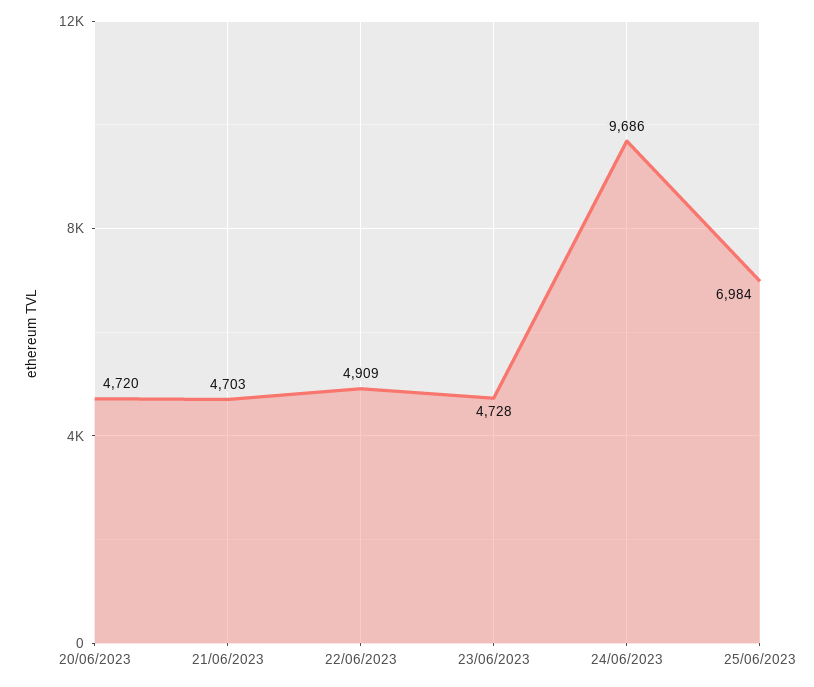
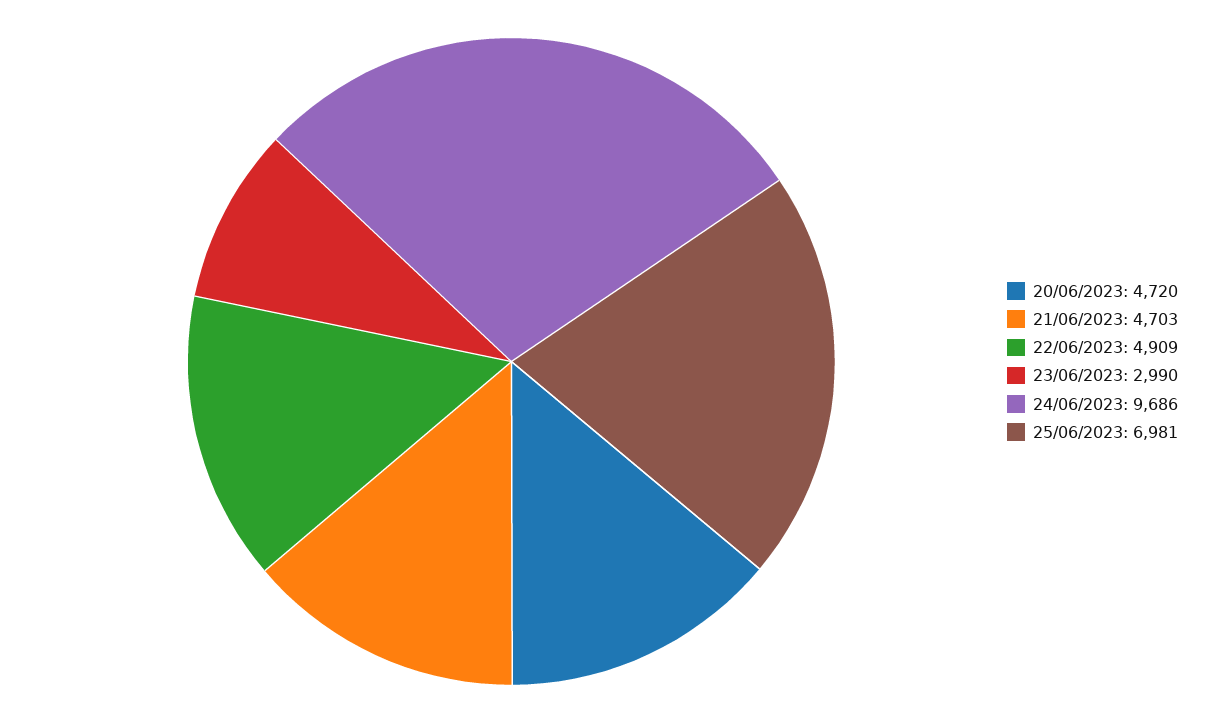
  {
    "20/06/2023": 4720,
    "21/06/2023": 4703,
    "22/06/2023": 4909,
-   "23/06/2023": 4728,
+   "23/06/2023": 2990,
    "24/06/2023": 9686,
-   "25/06/2023": 6984
+   "25/06/2023": 6981
  }

